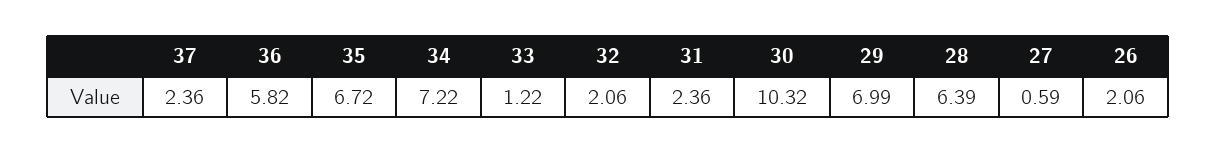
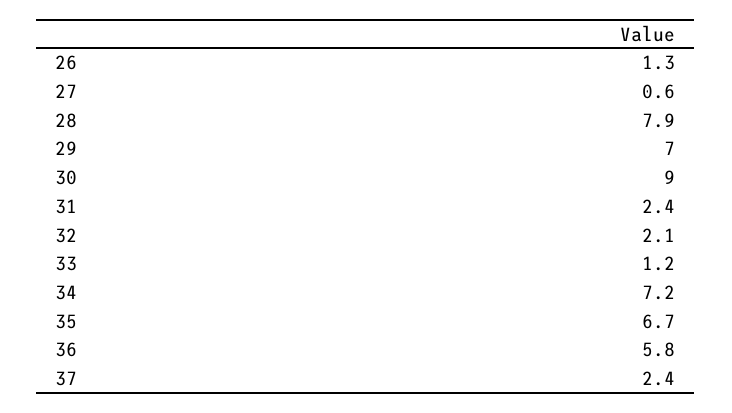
  {
    "37": 2.36,
    "36": 5.82,
    "35": 6.72,
    "34": 7.22,
    "33": 1.22,
    "32": 2.06,
    "31": 2.36,
-   "30": 10.32,
+   "30": 9,
    "29": 6.99,
-   "28": 6.39,
+   "28": 7.9,
    "27": 0.59,
-   "26": 2.06
+   "26": 1.3
  }

